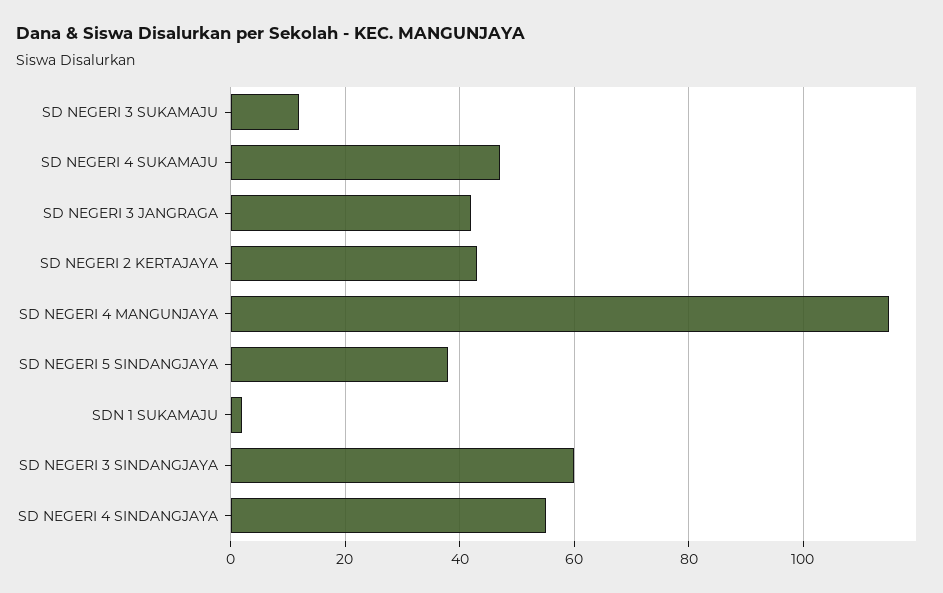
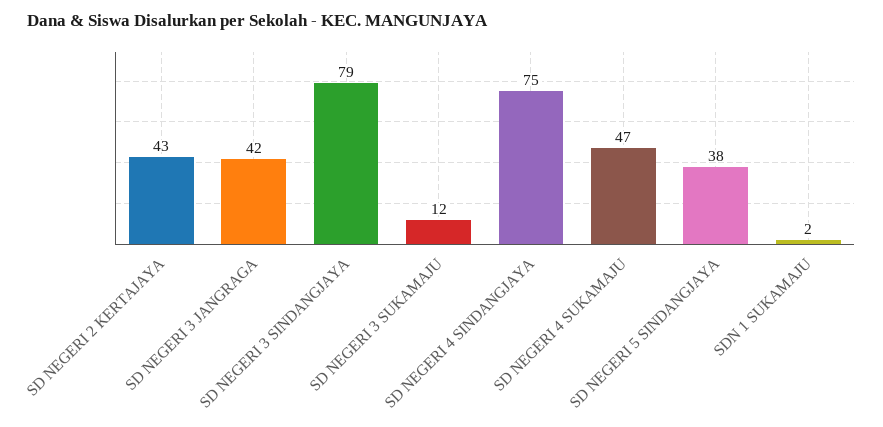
  {
    "SD NEGERI 3 SUKAMAJU": 12,
    "SD NEGERI 4 SUKAMAJU": 47,
    "SD NEGERI 3 JANGRAGA": 42,
    "SD NEGERI 2 KERTAJAYA": 43,
-   "SD NEGERI 4 MANGUNJAYA": 115,
    "SD NEGERI 5 SINDANGJAYA": 38,
    "SDN 1 SUKAMAJU": 2,
-   "SD NEGERI 3 SINDANGJAYA": 60,
+   "SD NEGERI 3 SINDANGJAYA": 79,
-   "SD NEGERI 4 SINDANGJAYA": 55
+   "SD NEGERI 4 SINDANGJAYA": 75
  }

